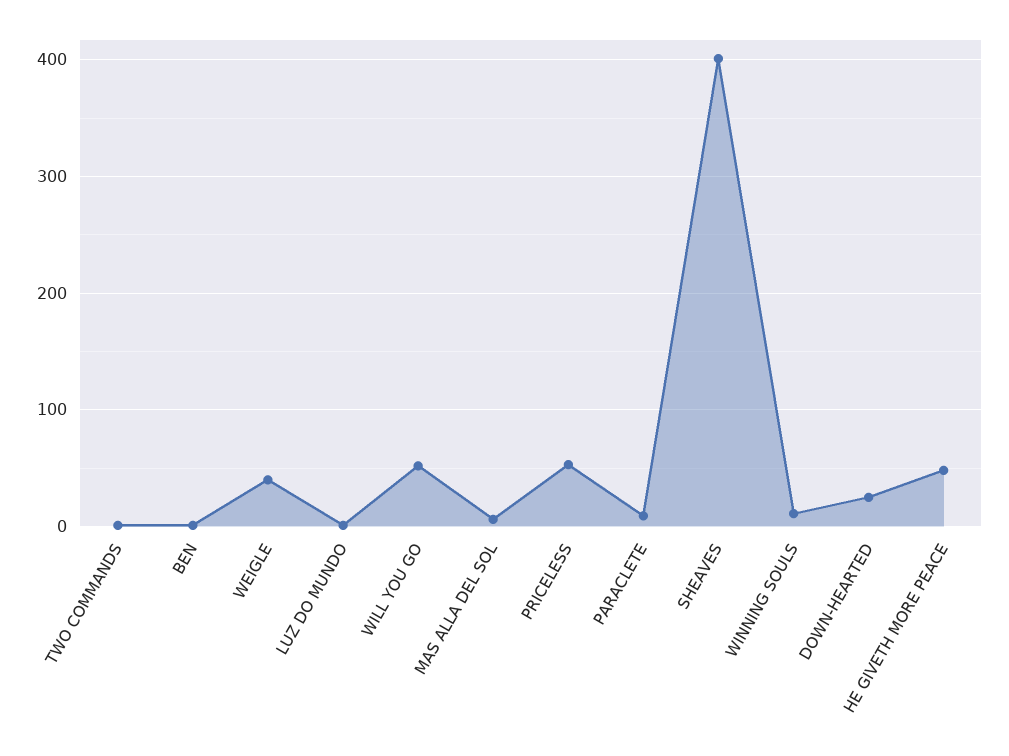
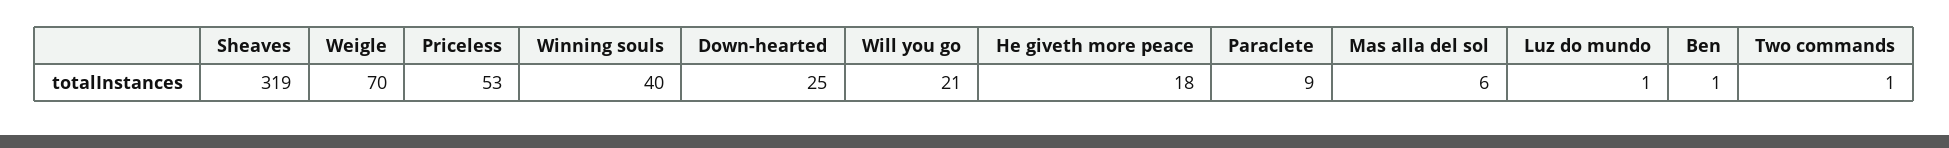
  {
    "TWO COMMANDS": 1,
    "BEN": 1,
-   "WEIGLE": 40,
+   "WEIGLE": 70,
    "LUZ DO MUNDO": 1,
-   "WILL YOU GO": 50,
+   "WILL YOU GO": 21,
    "MAS ALLA DEL SOL": 6,
    "PRICELESS": 53,
    "PARACLETE": 9,
-   "SHEAVES": 400,
+   "SHEAVES": 319,
-   "WINNING SOULS": 10,
+   "WINNING SOULS": 40,
    "DOWN-HEARTED": 25,
-   "HE GIVETH MORE PEACE": 50
+   "HE GIVETH MORE PEACE": 18
  }

